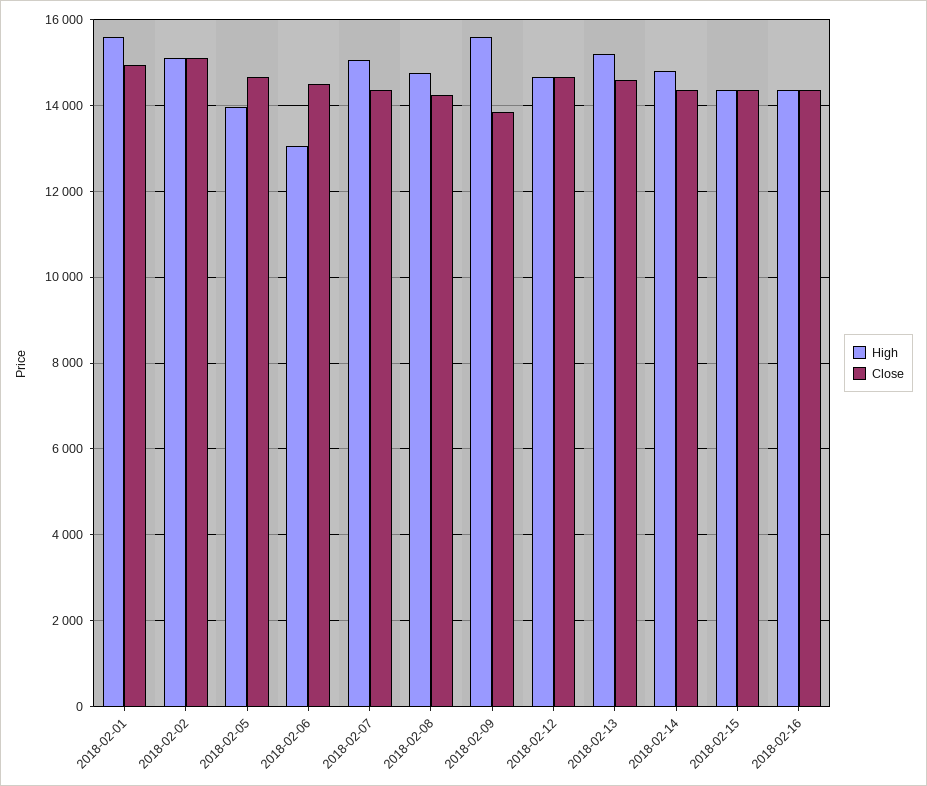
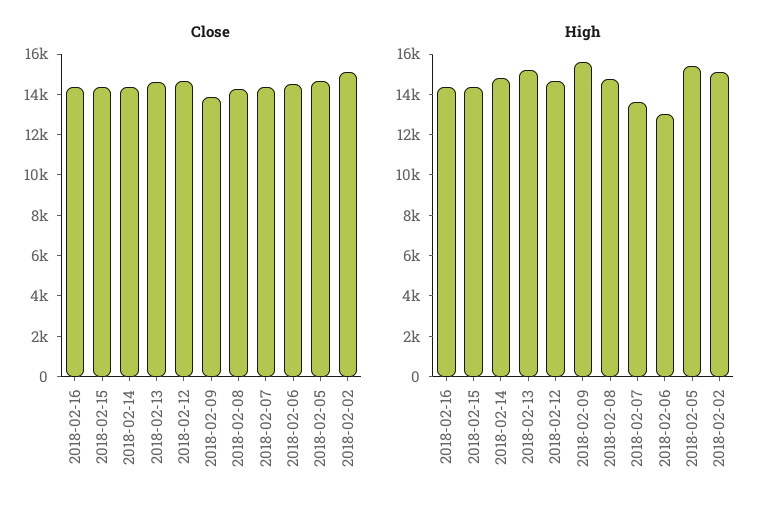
  {
    "High": {
-     "2018-02-01": 15600,
      "2018-02-02": 15200,
-     "2018-02-05": 14000,
+     "2018-02-05": 15500,
      "2018-02-06": 13000,
-     "2018-02-07": 15000,
+     "2018-02-07": 13500,
      "2018-02-08": 14800,
      "2018-02-09": 15600,
      "2018-02-12": 14600,
      "2018-02-13": 15200,
      "2018-02-14": 14800,
      "2018-02-15": 14400,
      "2018-02-16": 14400
    },
    "Close": {
-     "2018-02-01": 15000,
      "2018-02-02": 15200,
      "2018-02-05": 14600,
      "2018-02-06": 14600,
      "2018-02-07": 14400,
      "2018-02-08": 14200,
      "2018-02-09": 13800,
      "2018-02-12": 14600,
      "2018-02-13": 14600,
      "2018-02-14": 14400,
      "2018-02-15": 14400,
      "2018-02-16": 14400
    }
  }

